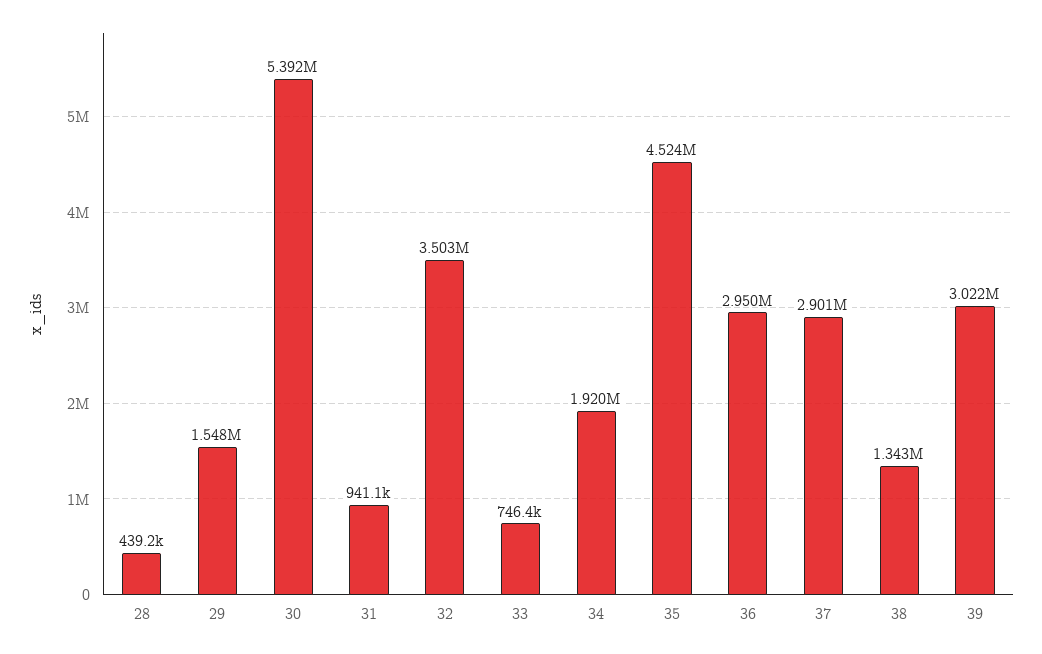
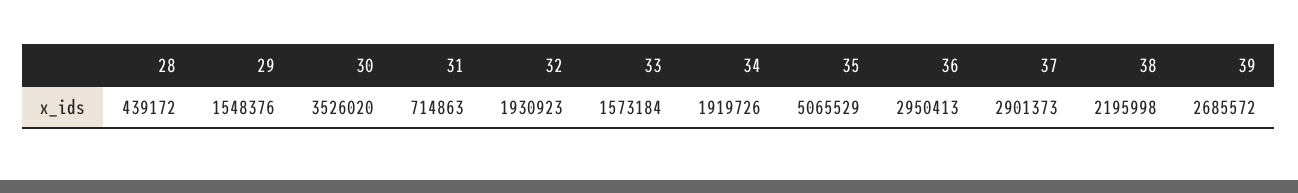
  {
    "28": 439172,
    "29": 1548376,
-   "30": 5392000,
+   "30": 3526020,
-   "31": 941100,
+   "31": 714863,
-   "32": 3503000,
+   "32": 1930923,
-   "33": 746400,
+   "33": 1573184,
    "34": 1919726,
-   "35": 4524000,
+   "35": 5065529,
    "36": 2950413,
    "37": 2901373,
-   "38": 1343000,
+   "38": 2195998,
-   "39": 3022000
+   "39": 2685572
  }

